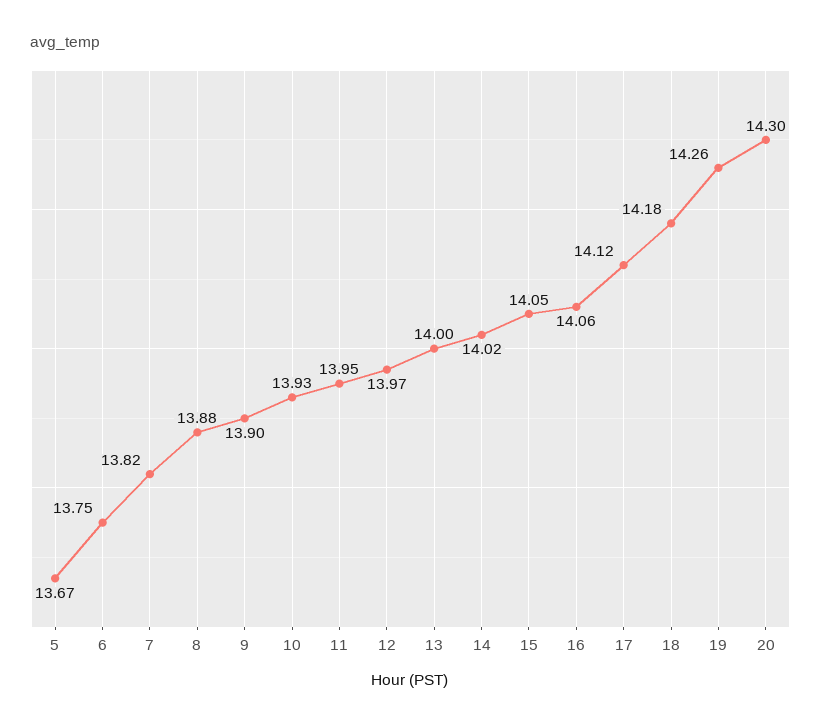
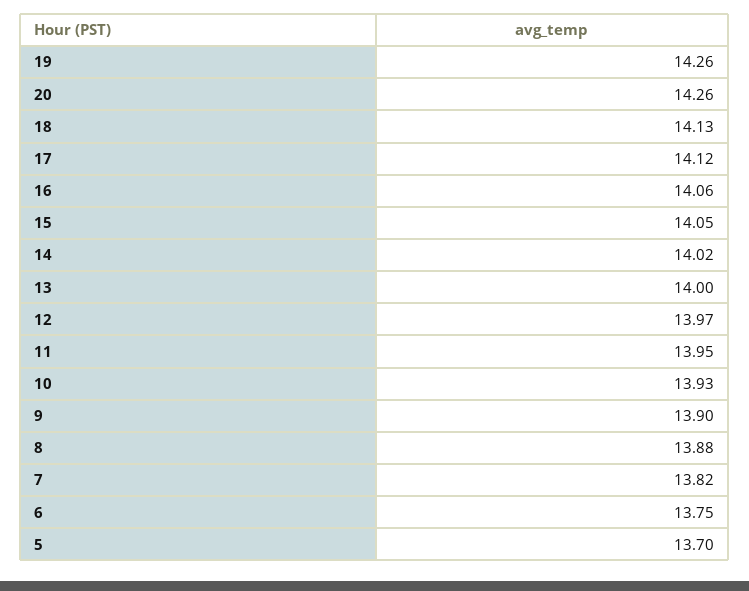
  {
-   "5": 13.67,
+   "5": 13.7,
    "6": 13.75,
    "7": 13.82,
    "8": 13.88,
    "9": 13.9,
    "10": 13.93,
    "11": 13.95,
    "12": 13.97,
    "13": 14,
    "14": 14.02,
    "15": 14.05,
    "16": 14.06,
    "17": 14.12,
-   "18": 14.18,
+   "18": 14.13,
    "19": 14.26,
-   "20": 14.3
+   "20": 14.26
  }

